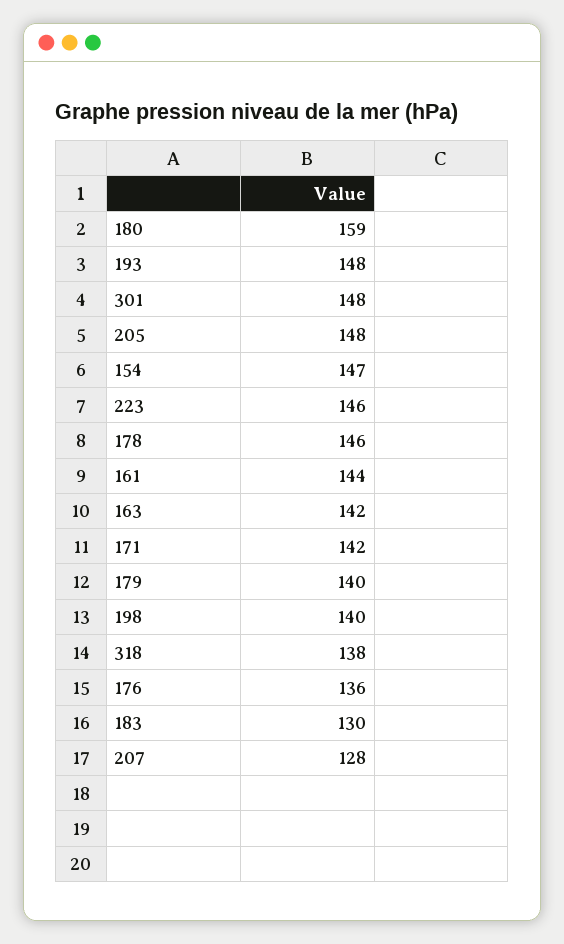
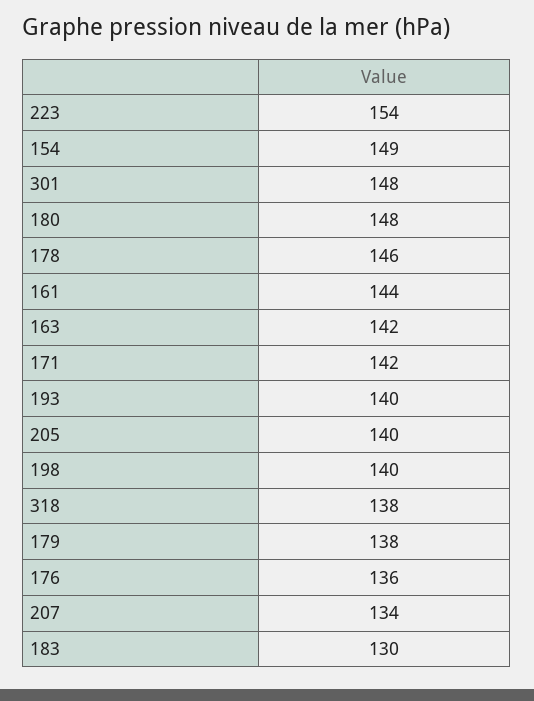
  {
-   "180": 159,
+   "180": 148,
-   "193": 148,
+   "193": 140,
    "301": 148,
-   "205": 148,
+   "205": 140,
-   "154": 147,
+   "154": 149,
-   "223": 146,
+   "223": 154,
    "178": 146,
    "161": 144,
    "163": 142,
    "171": 142,
-   "179": 140,
+   "179": 138,
    "198": 140,
    "318": 138,
    "176": 136,
    "183": 130,
-   "207": 128
+   "207": 134
  }

